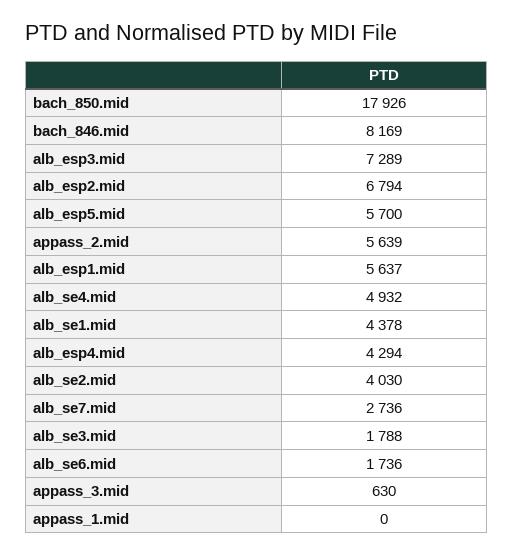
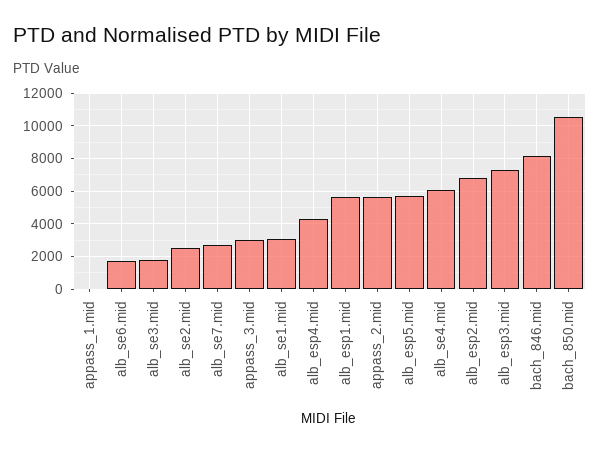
  {
-   "bach_850.mid": 17926,
+   "bach_850.mid": 10500,
    "bach_846.mid": 8169,
    "alb_esp3.mid": 7289,
    "alb_esp2.mid": 6794,
    "alb_esp5.mid": 5700,
    "appass_2.mid": 5639,
    "alb_esp1.mid": 5637,
-   "alb_se4.mid": 4932,
+   "alb_se4.mid": 6000,
-   "alb_se1.mid": 4378,
+   "alb_se1.mid": 3000,
    "alb_esp4.mid": 4294,
-   "alb_se2.mid": 4030,
+   "alb_se2.mid": 2500,
    "alb_se7.mid": 2736,
    "alb_se3.mid": 1788,
    "alb_se6.mid": 1736,
-   "appass_3.mid": 630,
+   "appass_3.mid": 3000,
    "appass_1.mid": 0
  }

